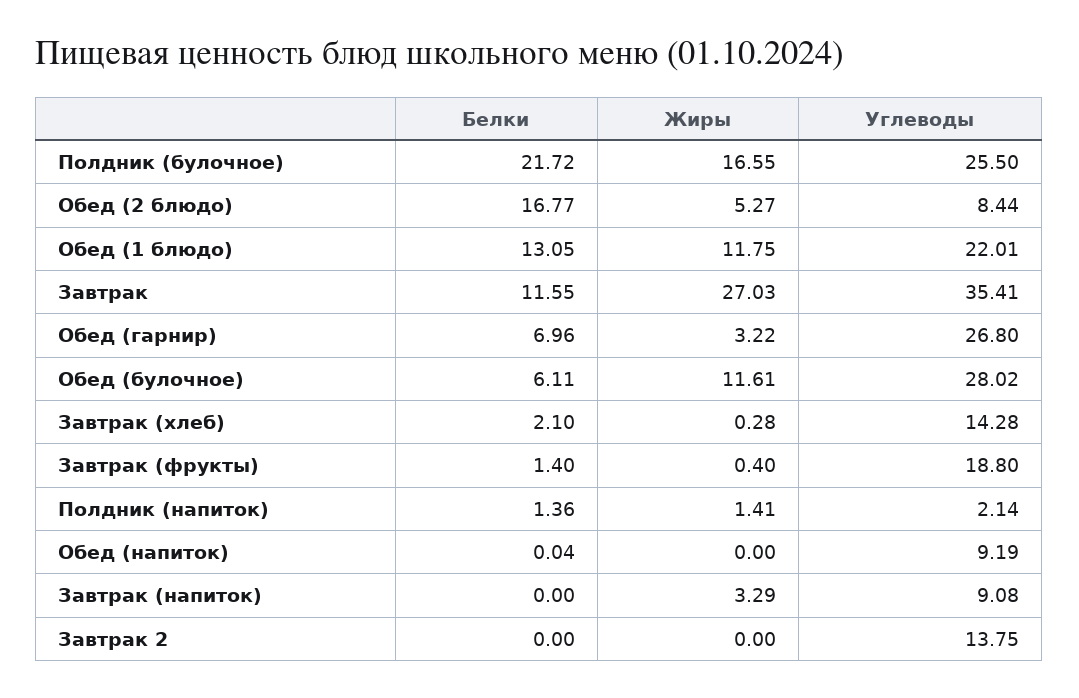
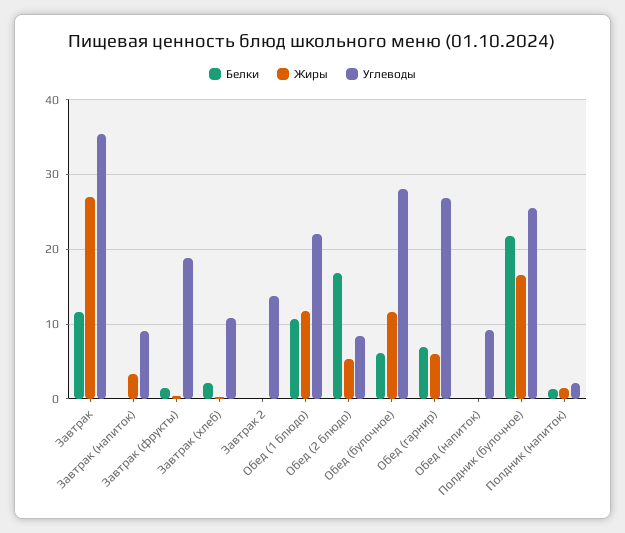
  {
    "Белки": {
      "Полдник (булочное)": 21.72,
      "Обед (2 блюдо)": 16.77,
-     "Обед (1 блюдо)": 13.05,
+     "Обед (1 блюдо)": 11,
      "Завтрак": 11.55,
      "Обед (гарнир)": 6.96,
      "Обед (булочное)": 6.11,
      "Завтрак (хлеб)": 2.1,
      "Завтрак (фрукты)": 1.4,
      "Полдник (напиток)": 1.36,
      "Обед (напиток)": 0.04,
      "Завтрак (напиток)": 0,
      "Завтрак 2": 0
    },
    "Жиры": {
      "Полдник (булочное)": 16.55,
      "Обед (2 блюдо)": 5.27,
      "Обед (1 блюдо)": 11.75,
      "Завтрак": 27.03,
-     "Обед (гарнир)": 3.22,
+     "Обед (гарнир)": 6,
      "Обед (булочное)": 11.61,
      "Завтрак (хлеб)": 0.28,
      "Завтрак (фрукты)": 0.4,
      "Полдник (напиток)": 1.41,
      "Обед (напиток)": 0,
      "Завтрак (напиток)": 3.29,
      "Завтрак 2": 0
    },
    "Углеводы": {
      "Полдник (булочное)": 25.5,
      "Обед (2 блюдо)": 8.44,
      "Обед (1 блюдо)": 22.01,
      "Завтрак": 35.41,
      "Обед (гарнир)": 26.8,
      "Обед (булочное)": 28.02,
-     "Завтрак (хлеб)": 14.28,
+     "Завтрак (хлеб)": 11,
      "Завтрак (фрукты)": 18.8,
      "Полдник (напиток)": 2.14,
      "Обед (напиток)": 9.19,
      "Завтрак (напиток)": 9.08,
      "Завтрак 2": 13.75
    }
  }

